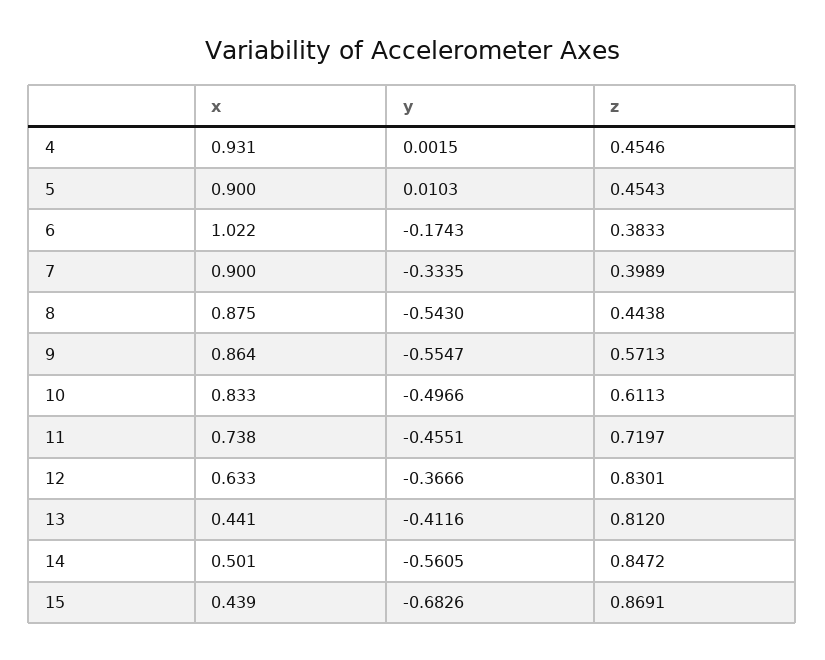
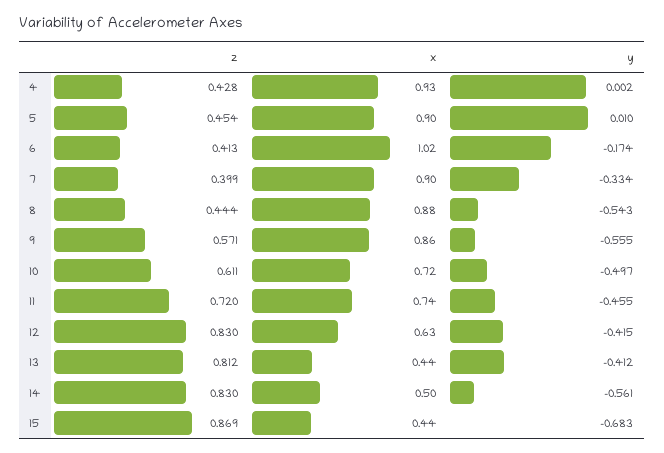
  {
    "x": {
      "4": 0.931,
      "5": 0.9,
      "6": 1.022,
      "7": 0.9,
      "8": 0.875,
      "9": 0.864,
-     "10": 0.833,
+     "10": 0.72,
      "11": 0.738,
      "12": 0.633,
      "13": 0.441,
      "14": 0.501,
      "15": 0.439
    },
    "y": {
      "4": 0.0015,
      "5": 0.0103,
      "6": -0.1743,
      "7": -0.3335,
      "8": -0.543,
      "9": -0.5547,
      "10": -0.4966,
      "11": -0.4551,
-     "12": -0.3666,
+     "12": -0.415,
      "13": -0.4116,
      "14": -0.5605,
      "15": -0.6826
    },
    "z": {
-     "4": 0.4546,
+     "4": 0.428,
      "5": 0.4543,
-     "6": 0.3833,
+     "6": 0.413,
      "7": 0.3989,
      "8": 0.4438,
      "9": 0.5713,
      "10": 0.6113,
      "11": 0.7197,
      "12": 0.8301,
      "13": 0.812,
-     "14": 0.8472,
+     "14": 0.83,
      "15": 0.8691
    }
  }

